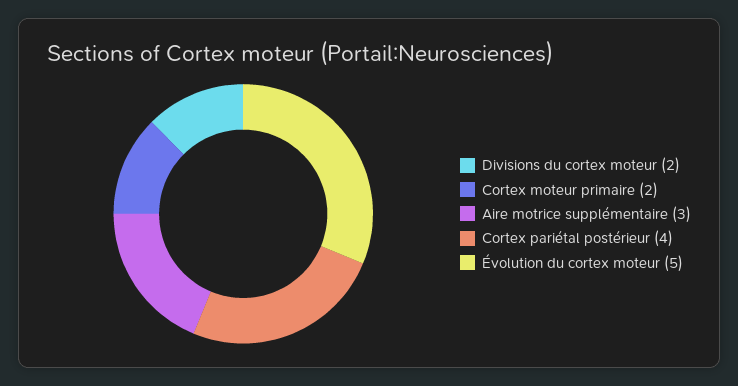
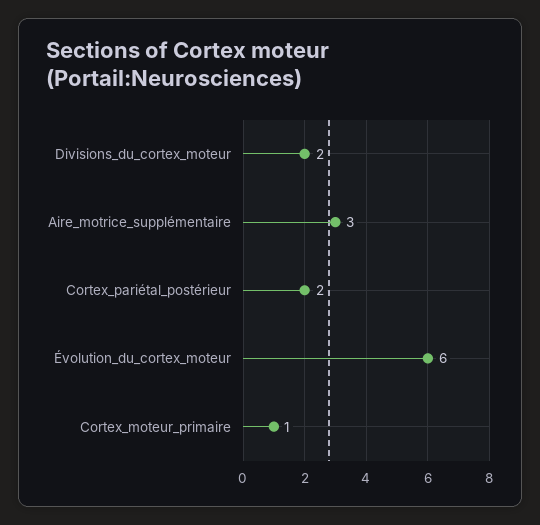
  {
    "Divisions du cortex moteur": 2,
-   "Cortex moteur primaire": 2,
+   "Cortex moteur primaire": 1,
    "Aire motrice supplémentaire": 3,
-   "Cortex pariétal postérieur": 4,
+   "Cortex pariétal postérieur": 2,
-   "Évolution du cortex moteur": 5
+   "Évolution du cortex moteur": 6
  }

